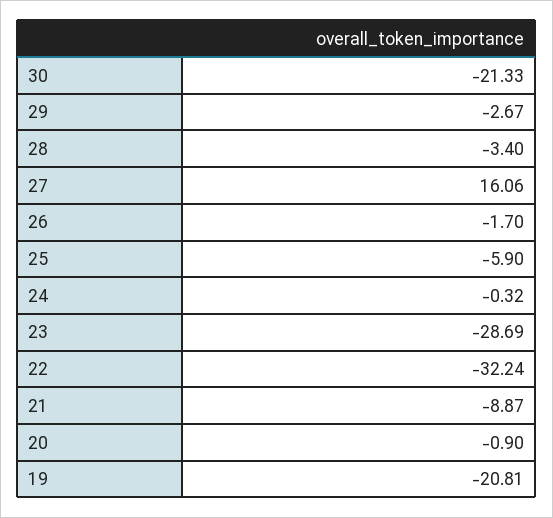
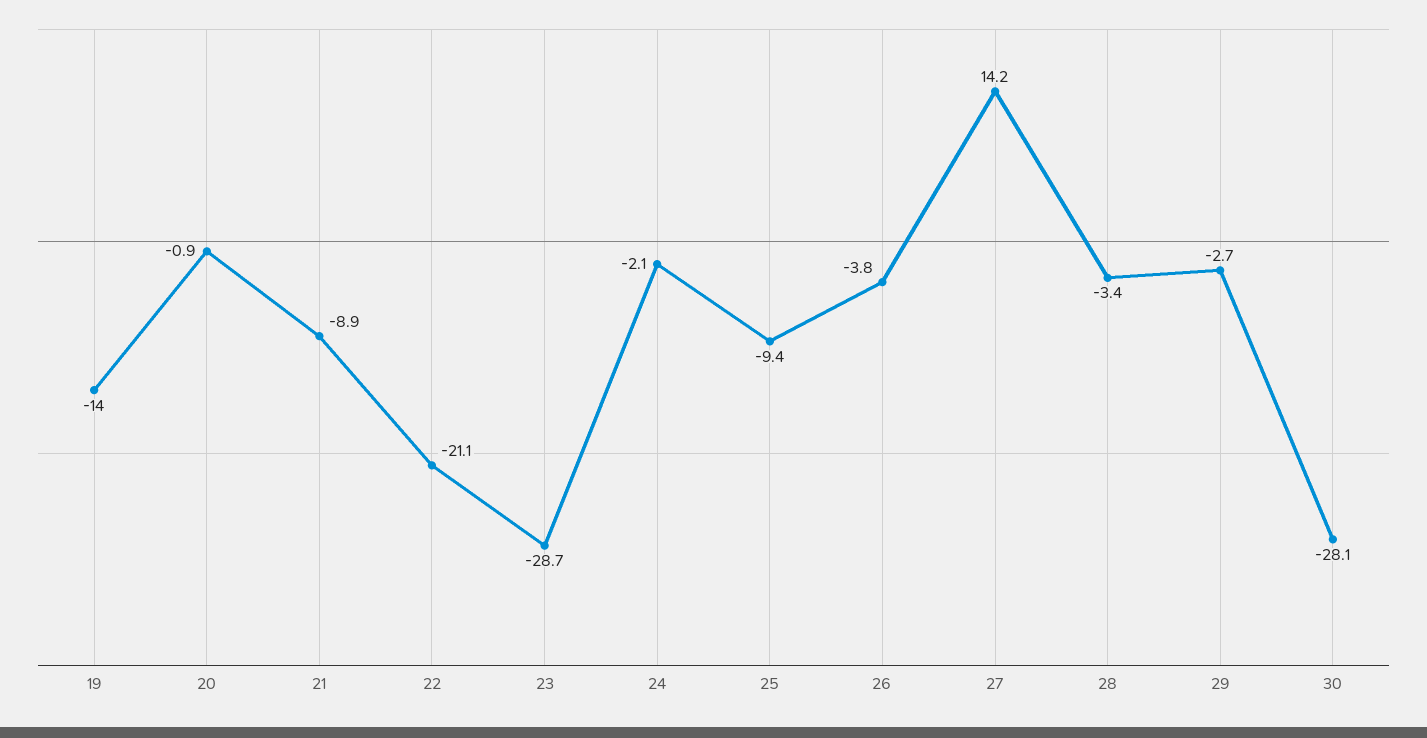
  {
-   "30": -21.33,
+   "30": -28.1,
    "29": -2.67,
    "28": -3.4,
-   "27": 16.06,
+   "27": 14.2,
-   "26": -1.7,
+   "26": -3.8,
-   "25": -5.9,
+   "25": -9.4,
-   "24": -0.32,
+   "24": -2.1,
    "23": -28.69,
-   "22": -32.24,
+   "22": -21.1,
    "21": -8.87,
    "20": -0.9,
-   "19": -20.81
+   "19": -14
  }

